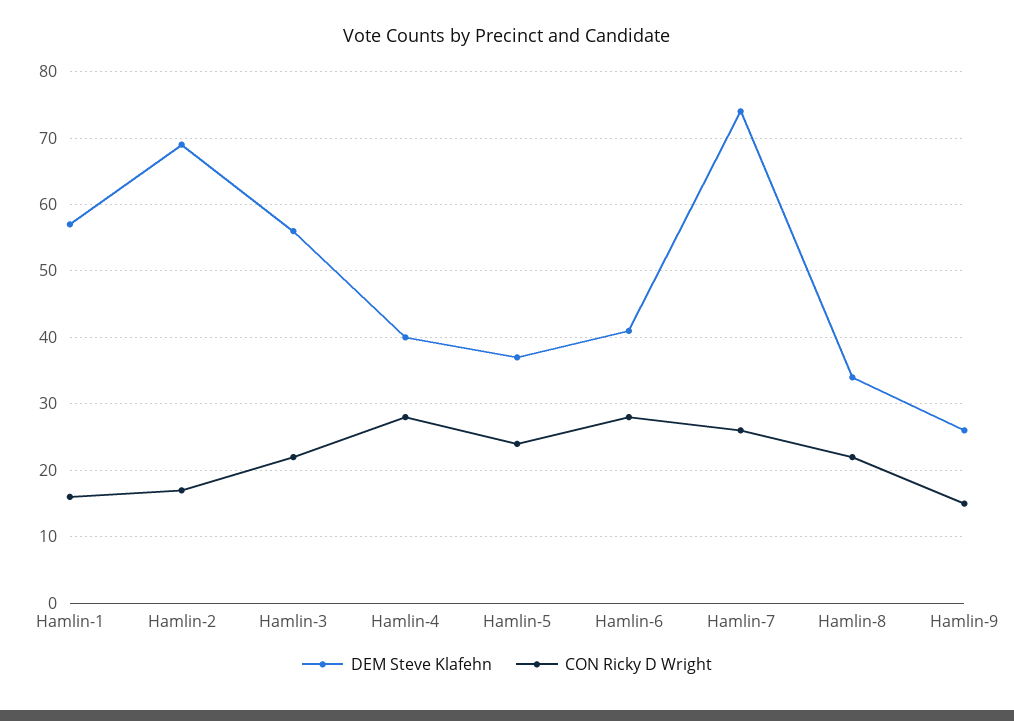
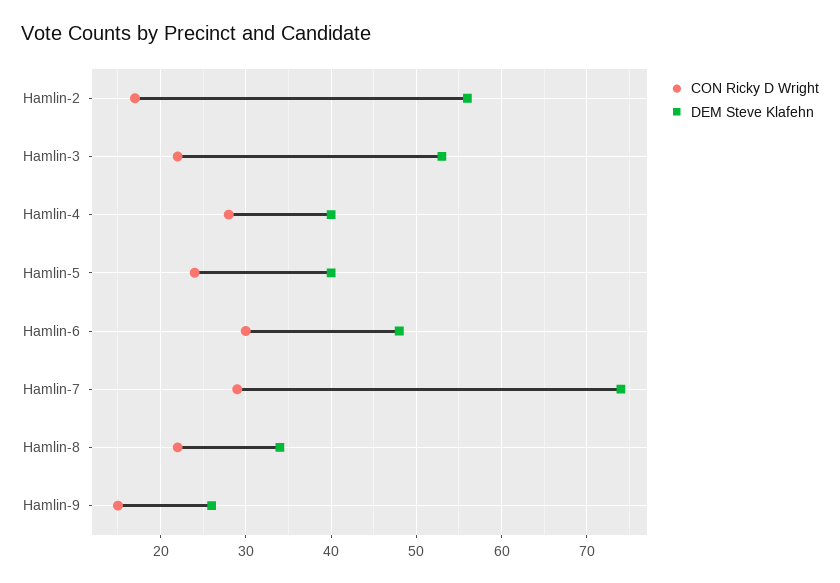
  {
    "DEM Steve Klafehn": {
-     "Hamlin-1": 57,
-     "Hamlin-2": 69,
+     "Hamlin-2": 56,
-     "Hamlin-3": 56,
+     "Hamlin-3": 53,
      "Hamlin-4": 40,
-     "Hamlin-5": 37,
+     "Hamlin-5": 40,
-     "Hamlin-6": 41,
+     "Hamlin-6": 48,
      "Hamlin-7": 74,
      "Hamlin-8": 34,
      "Hamlin-9": 26
    },
    "CON Ricky D Wright": {
-     "Hamlin-1": 16,
      "Hamlin-2": 17,
      "Hamlin-3": 22,
      "Hamlin-4": 28,
      "Hamlin-5": 24,
-     "Hamlin-6": 28,
+     "Hamlin-6": 30,
-     "Hamlin-7": 26,
+     "Hamlin-7": 29,
      "Hamlin-8": 22,
      "Hamlin-9": 15
    }
  }

